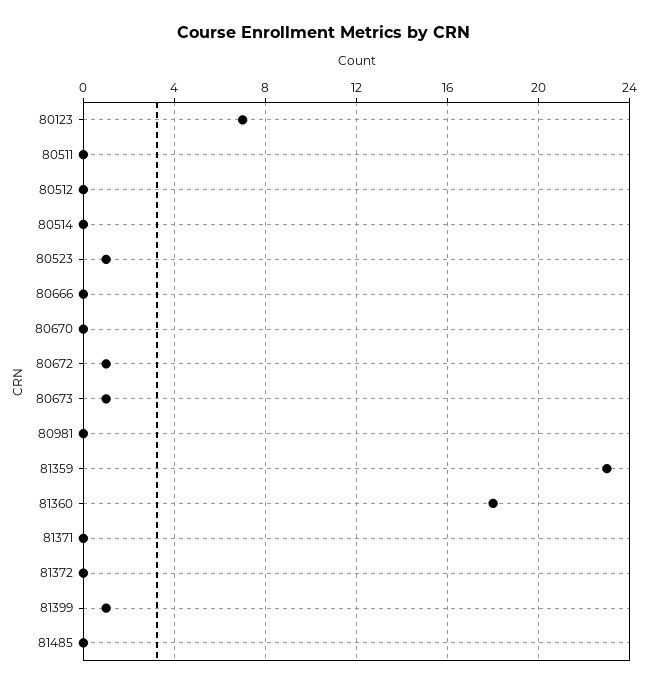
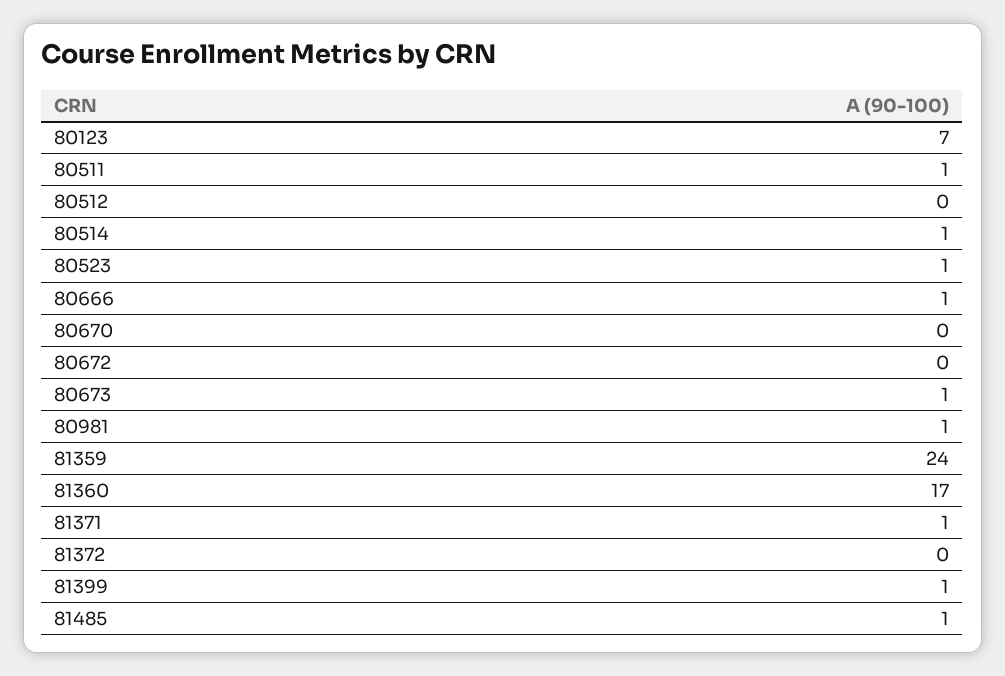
  {
    "80123": 7,
-   "80511": 0,
+   "80511": 1,
    "80512": 0,
-   "80514": 0,
+   "80514": 1,
    "80523": 1,
-   "80666": 0,
+   "80666": 1,
    "80670": 0,
-   "80672": 1,
+   "80672": 0,
    "80673": 1,
-   "80981": 0,
+   "80981": 1,
-   "81359": 23,
+   "81359": 24,
-   "81360": 18,
+   "81360": 17,
-   "81371": 0,
+   "81371": 1,
    "81372": 0,
    "81399": 1,
-   "81485": 0
+   "81485": 1
  }

